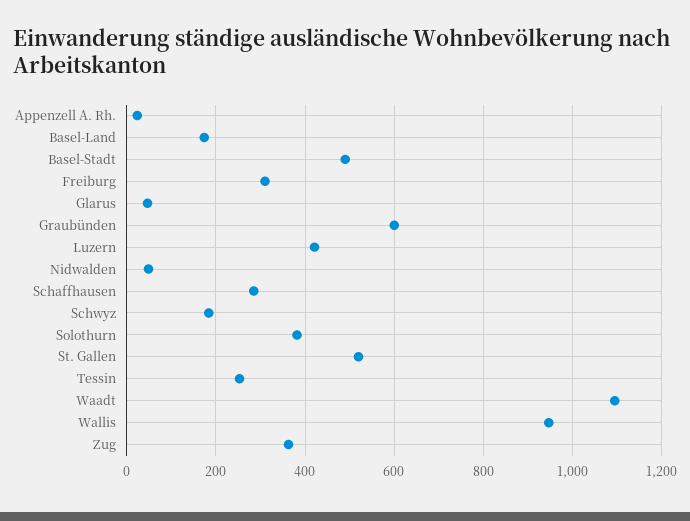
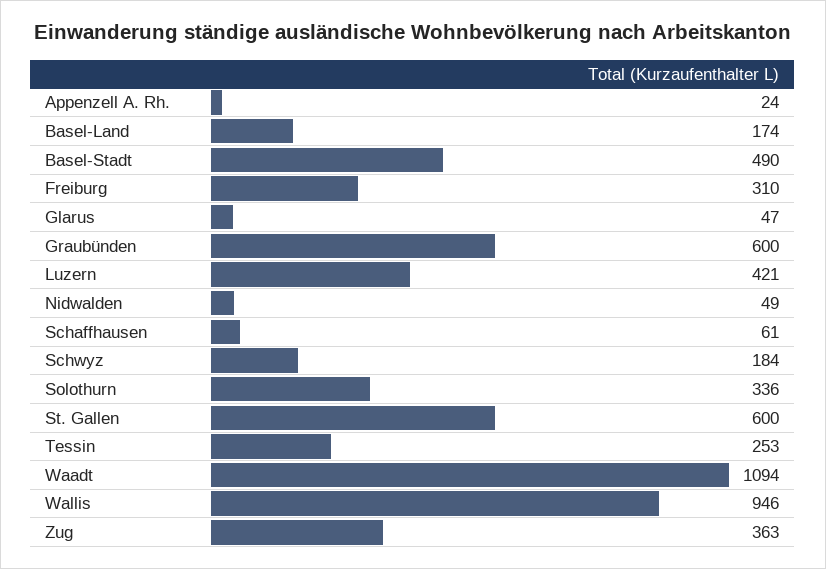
  {
    "Appenzell A. Rh.": 24,
    "Basel-Land": 174,
    "Basel-Stadt": 490,
    "Freiburg": 310,
    "Glarus": 47,
    "Graubünden": 600,
    "Luzern": 421,
    "Nidwalden": 49,
-   "Schaffhausen": 280,
+   "Schaffhausen": 61,
    "Schwyz": 184,
-   "Solothurn": 380,
+   "Solothurn": 336,
-   "St. Gallen": 520,
+   "St. Gallen": 600,
    "Tessin": 253,
    "Waadt": 1094,
    "Wallis": 946,
    "Zug": 363
  }

